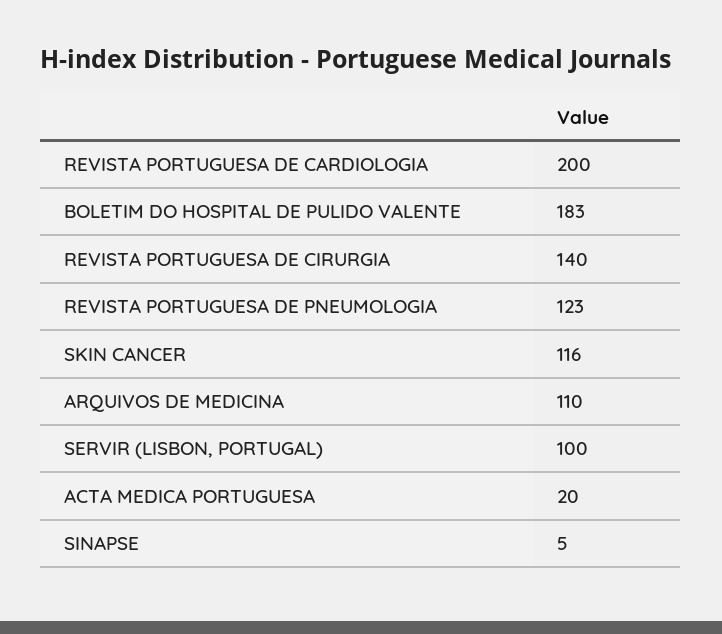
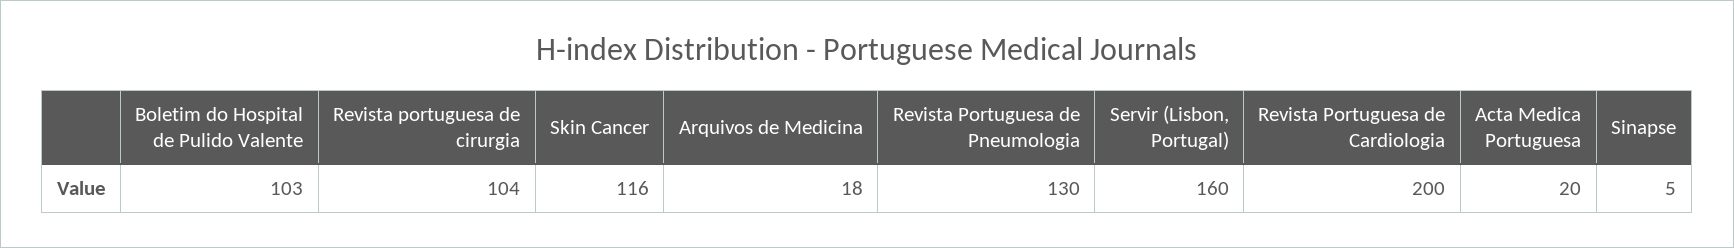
  {
    "REVISTA PORTUGUESA DE CARDIOLOGIA": 200,
-   "BOLETIM DO HOSPITAL DE PULIDO VALENTE": 183,
+   "BOLETIM DO HOSPITAL DE PULIDO VALENTE": 103,
-   "REVISTA PORTUGUESA DE CIRURGIA": 140,
+   "REVISTA PORTUGUESA DE CIRURGIA": 104,
-   "REVISTA PORTUGUESA DE PNEUMOLOGIA": 123,
+   "REVISTA PORTUGUESA DE PNEUMOLOGIA": 130,
    "SKIN CANCER": 116,
-   "ARQUIVOS DE MEDICINA": 110,
+   "ARQUIVOS DE MEDICINA": 18,
-   "SERVIR (LISBON, PORTUGAL)": 100,
+   "SERVIR (LISBON, PORTUGAL)": 160,
    "ACTA MEDICA PORTUGUESA": 20,
    "SINAPSE": 5
  }

